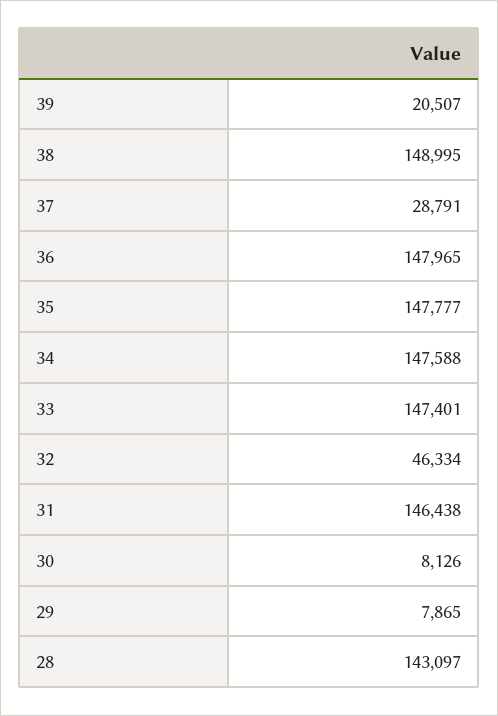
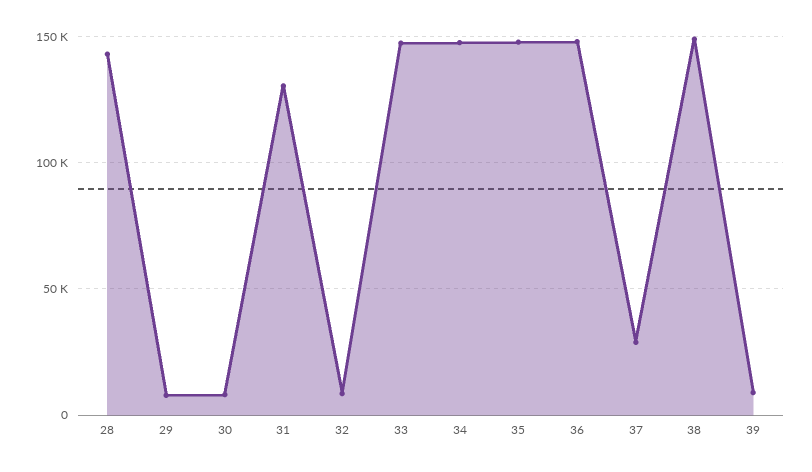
  {
-   "39": 20507,
+   "39": 10000,
    "38": 148995,
    "37": 28791,
    "36": 147965,
    "35": 147777,
    "34": 147588,
    "33": 147401,
-   "32": 46334,
+   "32": 10000,
-   "31": 146438,
+   "31": 130000,
    "30": 8126,
    "29": 7865,
    "28": 143097
  }

